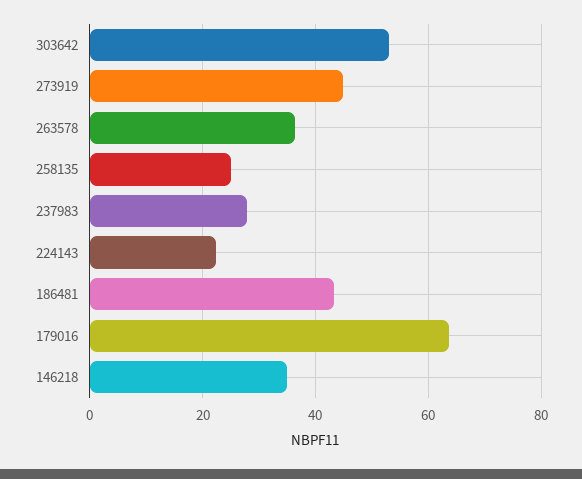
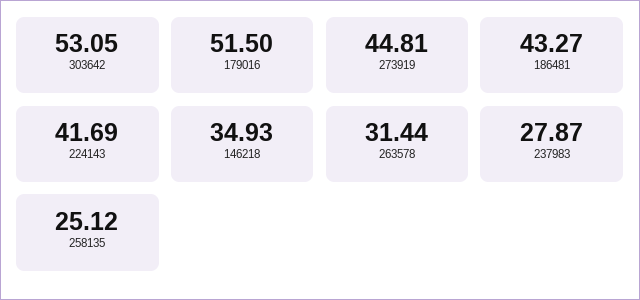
  {
    "303642": 53.05,
    "273919": 44.81,
-   "263578": 36,
+   "263578": 31.44,
    "258135": 25.12,
    "237983": 27.87,
-   "224143": 22,
+   "224143": 41.69,
    "186481": 43.27,
-   "179016": 64,
+   "179016": 51.5,
    "146218": 34.93
  }

